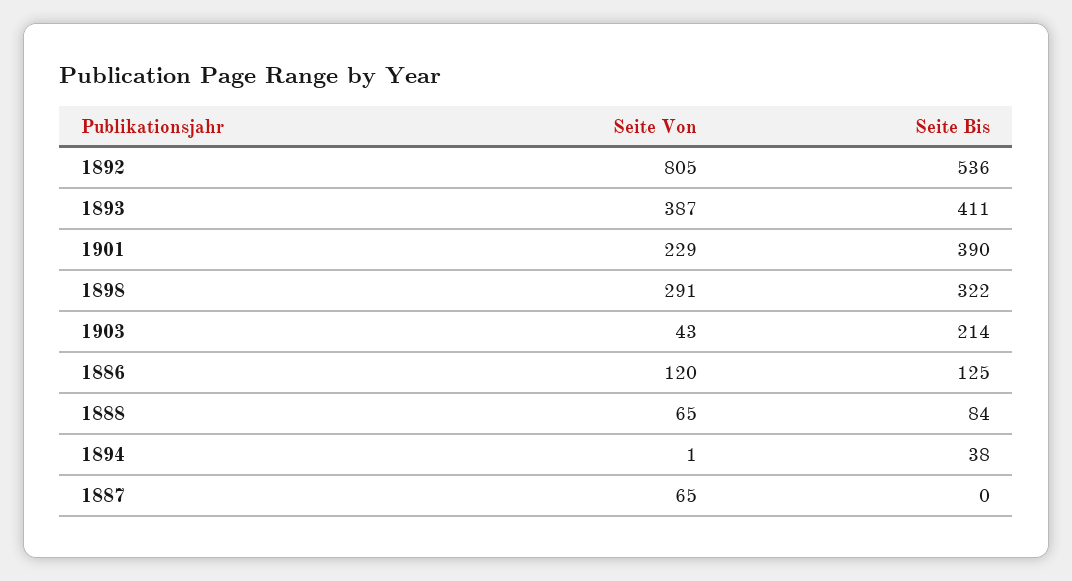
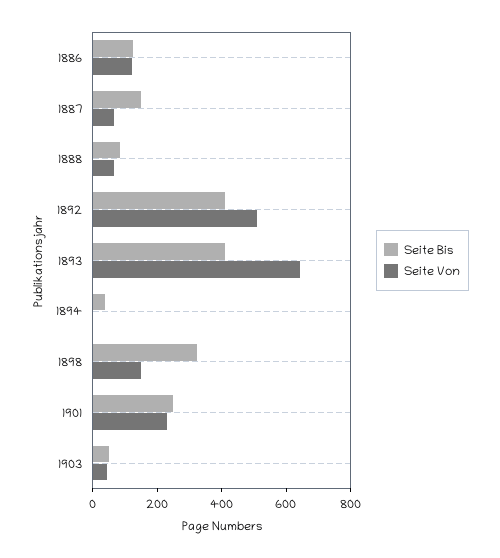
  {
    "Seite Von": {
-     "1892": 805,
+     "1892": 500,
-     "1893": 387,
+     "1893": 650,
      "1901": 229,
-     "1898": 291,
+     "1898": 150,
      "1903": 43,
      "1886": 120,
      "1888": 65,
      "1894": 1,
      "1887": 65
    },
    "Seite Bis": {
-     "1892": 536,
+     "1892": 400,
      "1893": 411,
-     "1901": 390,
+     "1901": 250,
      "1898": 322,
-     "1903": 214,
+     "1903": 50,
      "1886": 125,
      "1888": 84,
      "1894": 38,
-     "1887": 0
+     "1887": 150
    }
  }

